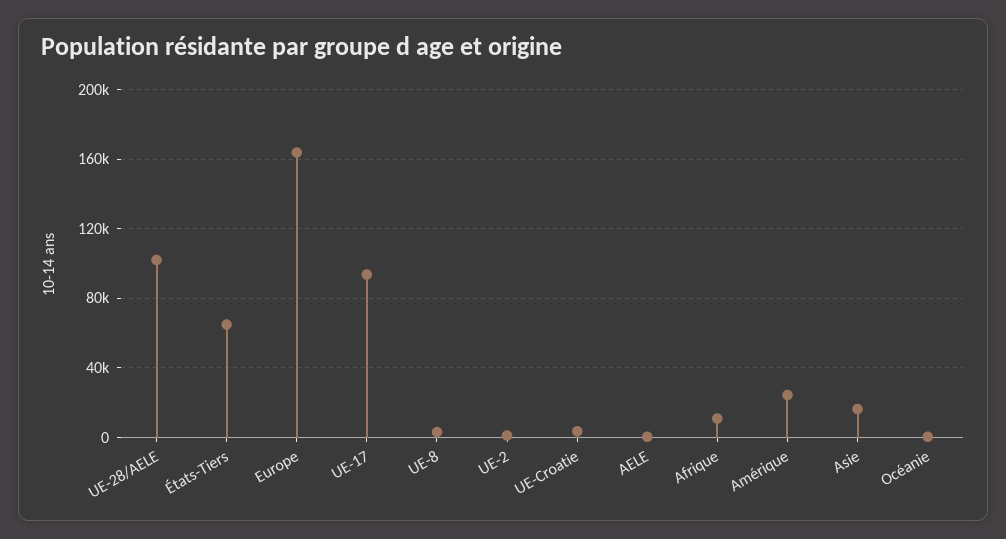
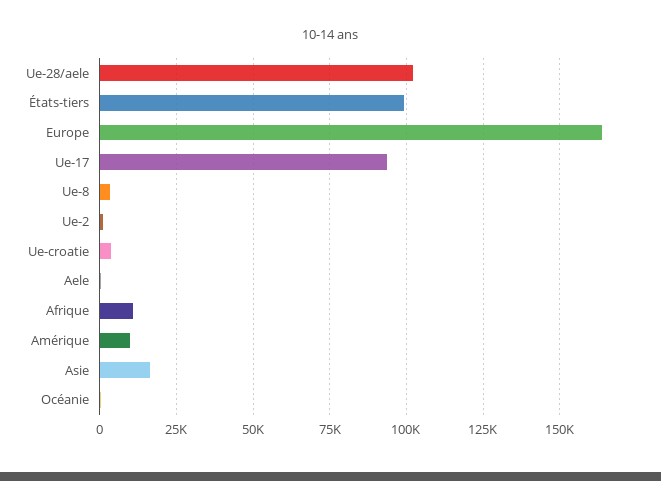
  {
    "UE-28/AELE": 102500,
-   "États-Tiers": 65000,
+   "États-Tiers": 100000,
    "Europe": 165000,
    "UE-17": 92500,
    "UE-8": 2500,
    "UE-2": 0,
    "UE-Croatie": 2500,
    "AELE": 0,
    "Afrique": 10000,
-   "Amérique": 25000,
+   "Amérique": 10000,
    "Asie": 17500,
    "Océanie": 0
  }

